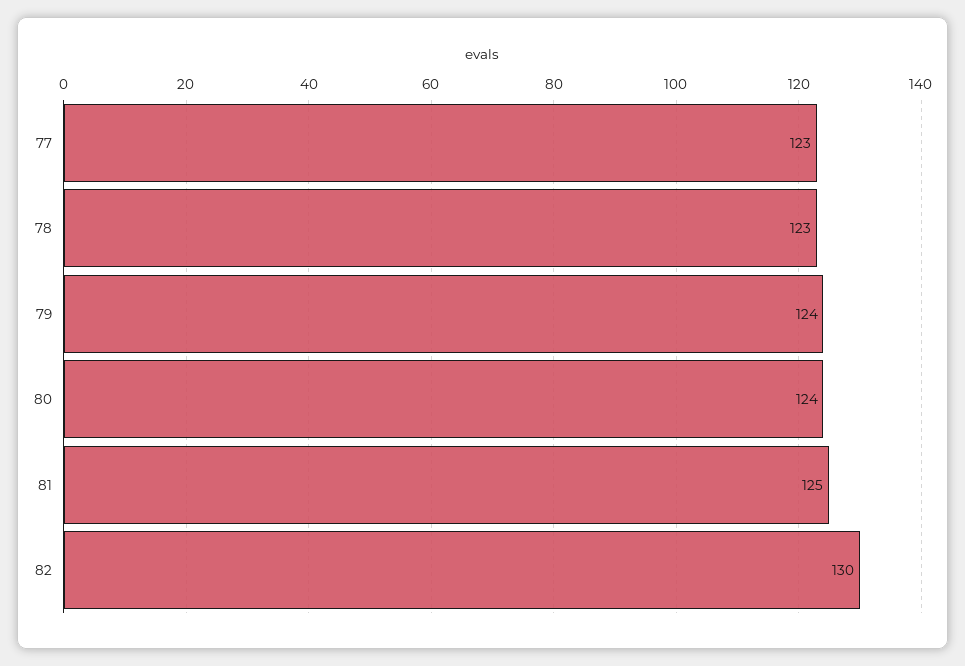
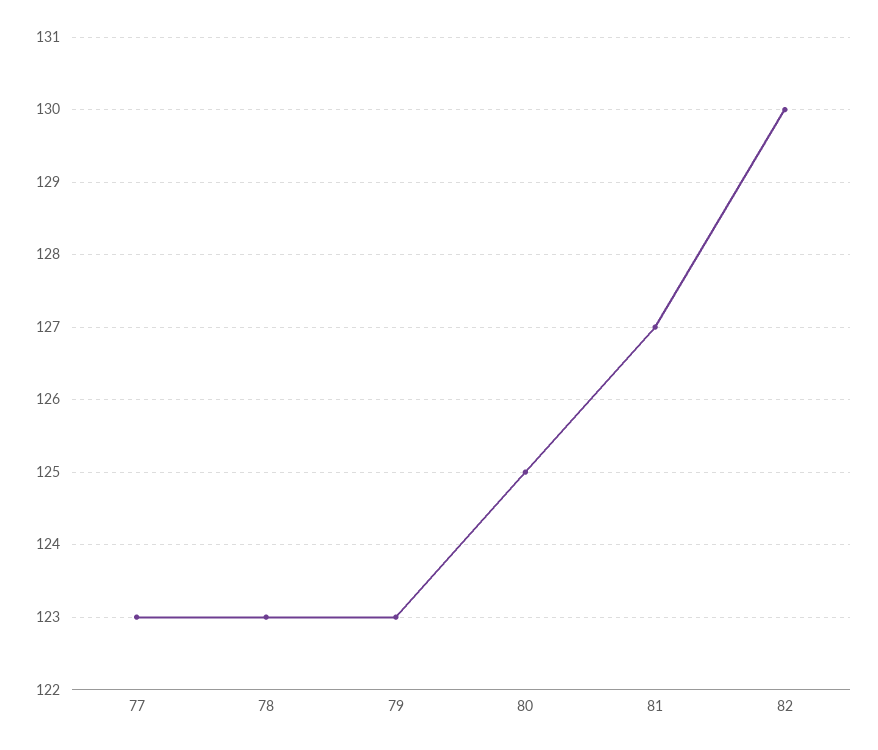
  {
    "77": 123,
    "78": 123,
-   "79": 124,
+   "79": 123,
-   "80": 124,
+   "80": 125,
-   "81": 125,
+   "81": 127,
    "82": 130
  }

